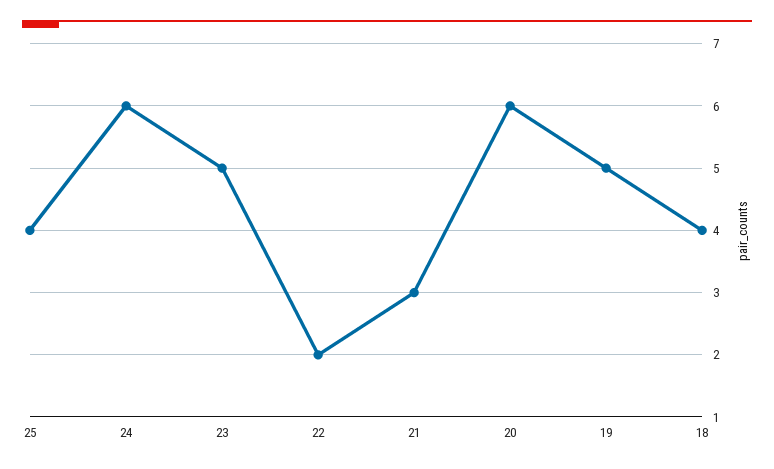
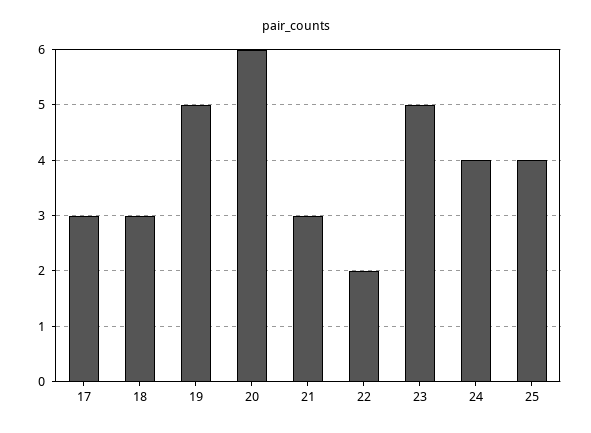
  {
    "25": 4,
-   "24": 6,
+   "24": 4,
    "23": 5,
    "22": 2,
    "21": 3,
    "20": 6,
    "19": 5,
-   "18": 4
+   "18": 3,
+   "17": 3
  }

